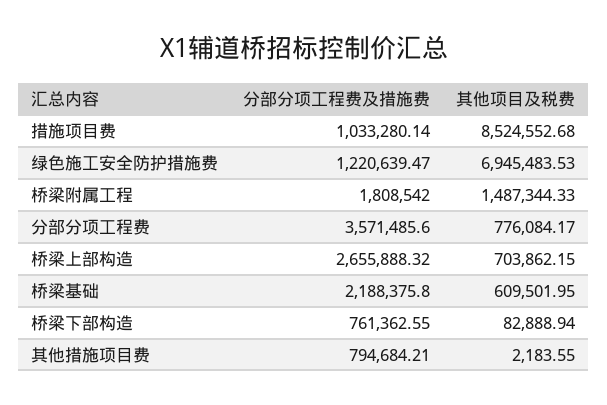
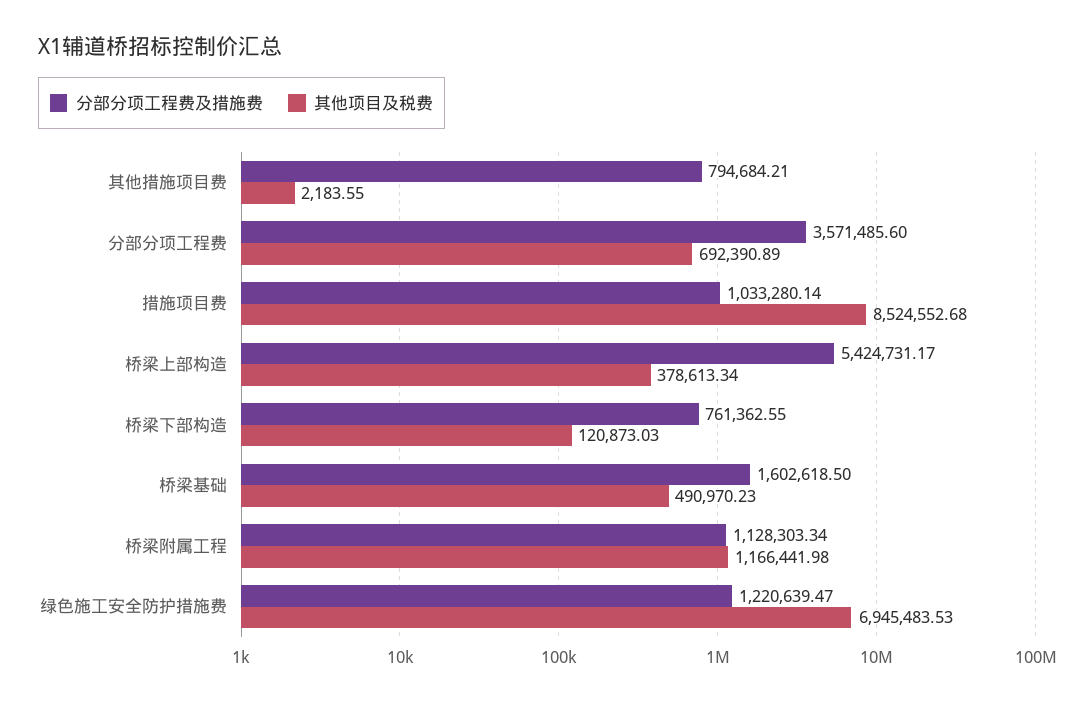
  {
    "分部分项工程费及措施费": {
      "措施项目费": 1033280.14,
      "绿色施工安全防护措施费": 1220639.47,
-     "桥梁附属工程": 1808542,
+     "桥梁附属工程": 1128303.34,
      "分部分项工程费": 3571485.6,
-     "桥梁上部构造": 2655888.32,
+     "桥梁上部构造": 5424731.17,
-     "桥梁基础": 2188375.8,
+     "桥梁基础": 1602618.5,
      "桥梁下部构造": 761362.55,
      "其他措施项目费": 794684.21
    },
    "其他项目及税费": {
      "措施项目费": 8524552.68,
      "绿色施工安全防护措施费": 6945483.53,
-     "桥梁附属工程": 1487344.33,
+     "桥梁附属工程": 1166441.98,
-     "分部分项工程费": 776084.17,
+     "分部分项工程费": 692390.89,
-     "桥梁上部构造": 703862.15,
+     "桥梁上部构造": 378613.34,
-     "桥梁基础": 609501.95,
+     "桥梁基础": 490970.23,
-     "桥梁下部构造": 82888.94,
+     "桥梁下部构造": 120873.03,
      "其他措施项目费": 2183.55
    }
  }

